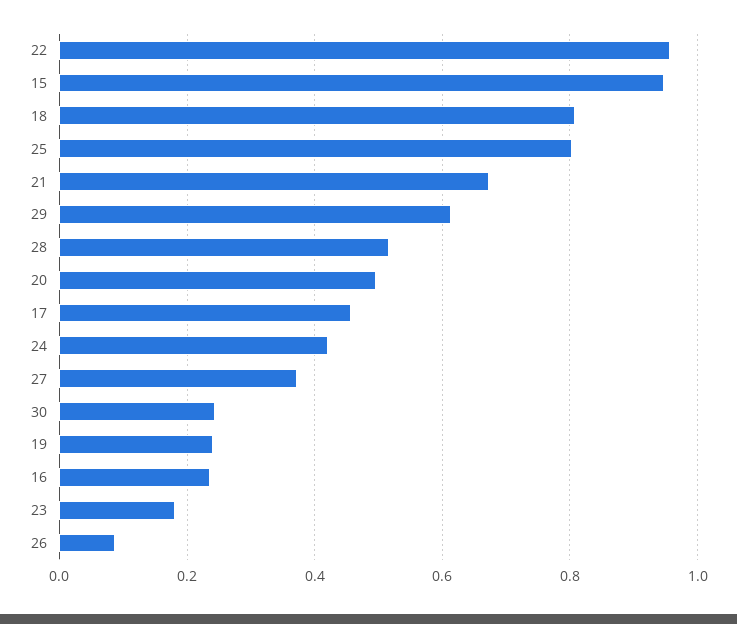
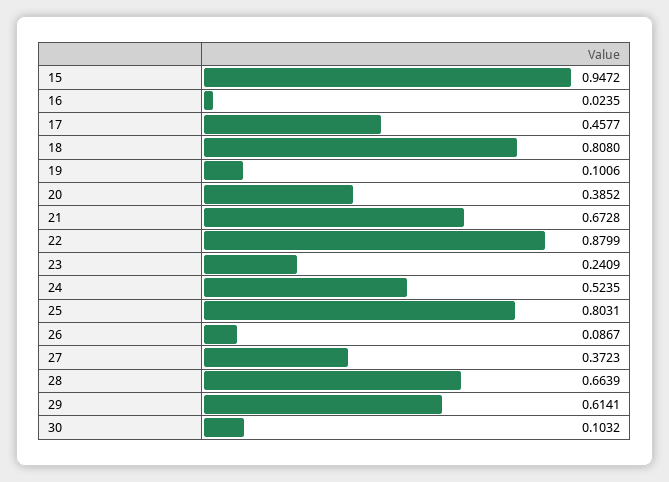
  {
-   "22": 0.96,
+   "22": 0.8799,
    "15": 0.9472,
    "18": 0.808,
    "25": 0.8031,
    "21": 0.6728,
    "29": 0.6141,
-   "28": 0.52,
+   "28": 0.6639,
-   "20": 0.5,
+   "20": 0.3852,
    "17": 0.4577,
-   "24": 0.42,
+   "24": 0.5235,
    "27": 0.3723,
-   "30": 0.24,
+   "30": 0.1032,
-   "19": 0.24,
+   "19": 0.1006,
-   "16": 0.24,
+   "16": 0.0235,
-   "23": 0.18,
+   "23": 0.2409,
    "26": 0.0867
  }

